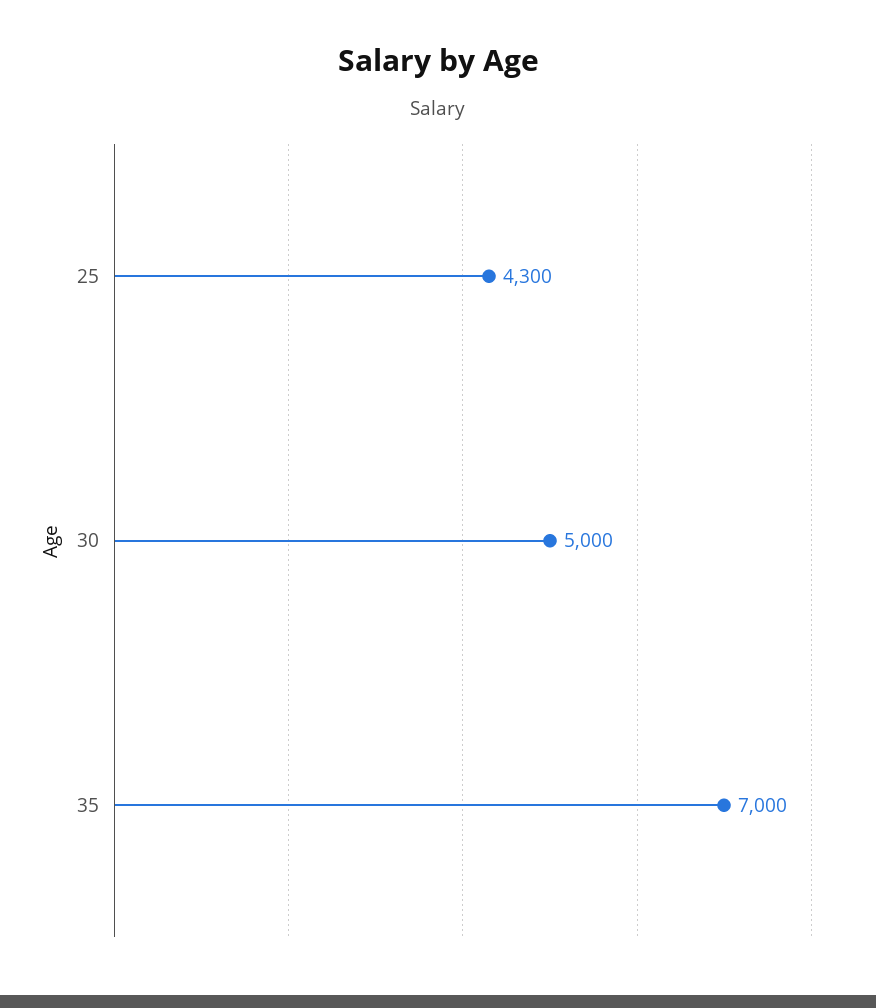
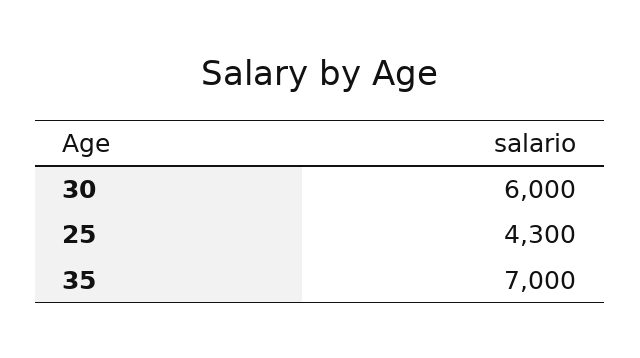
  {
    "25": 4300,
-   "30": 5000,
+   "30": 6000,
    "35": 7000
  }

